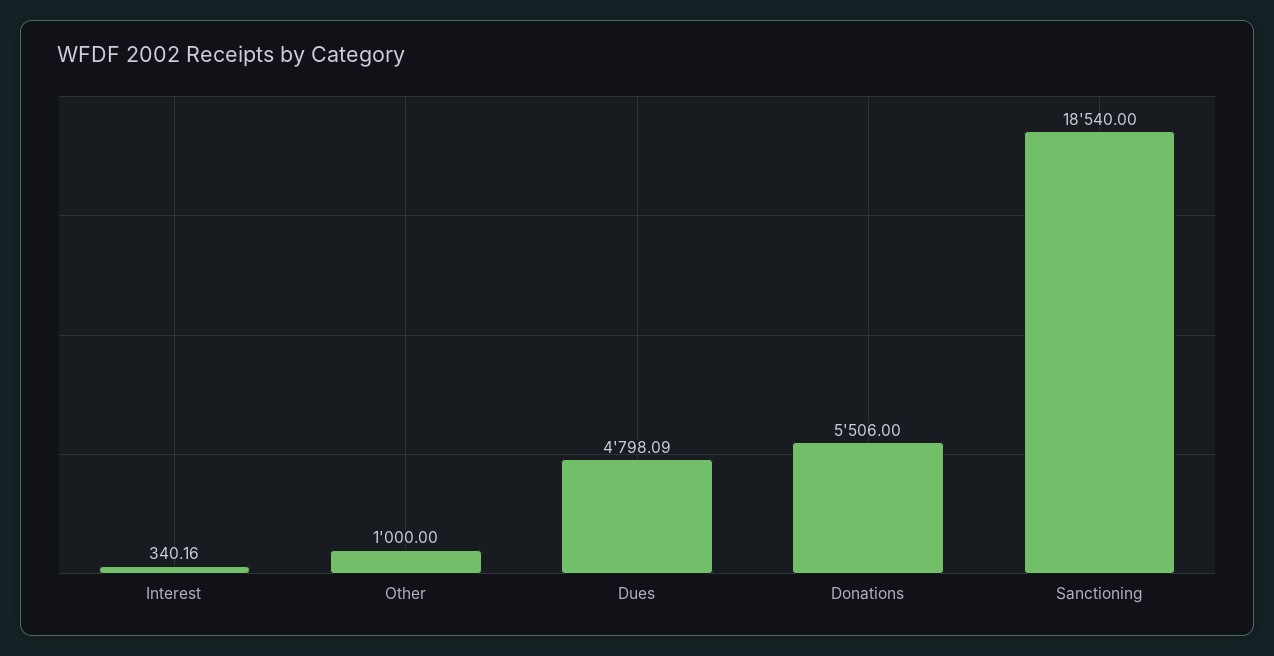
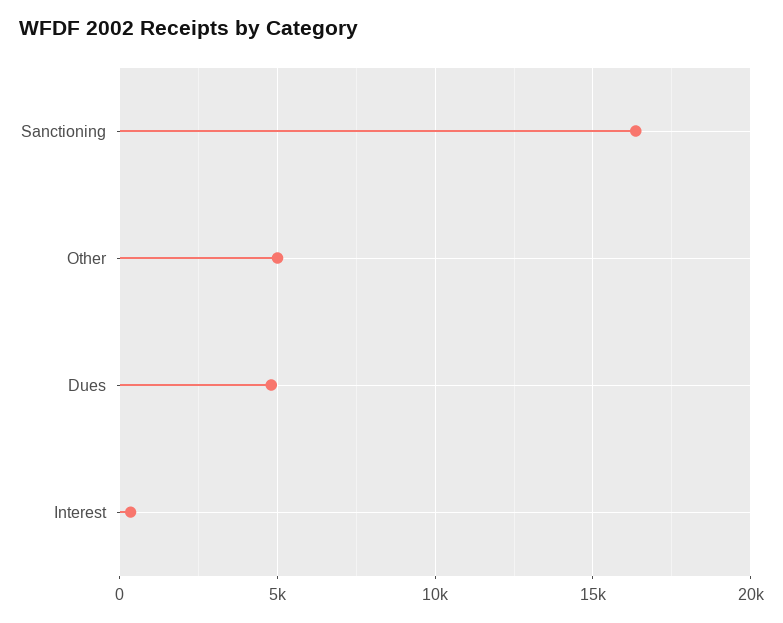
  {
    "Interest": 340.16,
-   "Other": 1000,
+   "Other": 5000,
    "Dues": 4798.09,
-   "Donations": 5506,
-   "Sanctioning": 18540
+   "Sanctioning": 16500
  }

